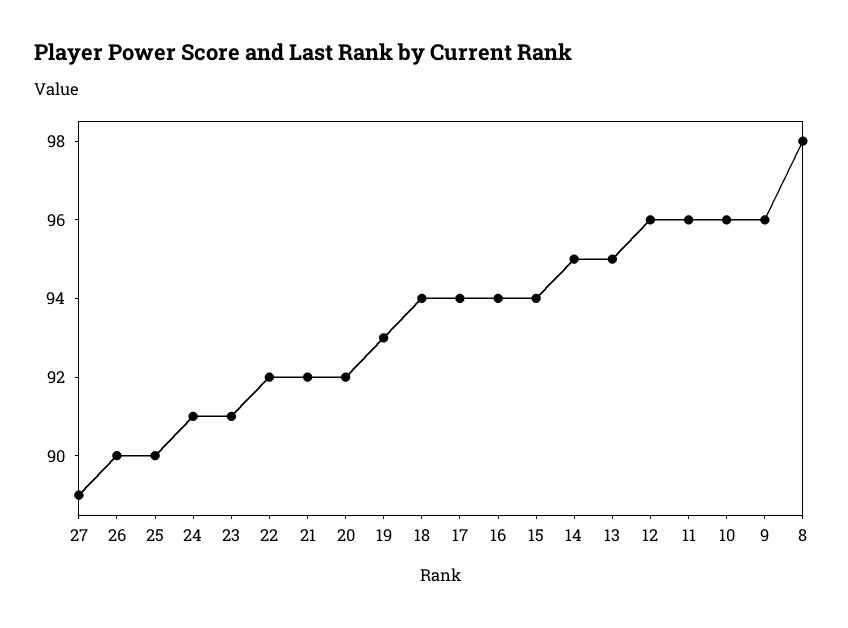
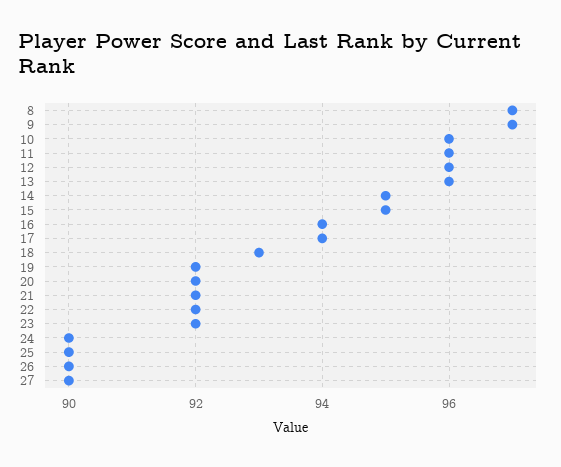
  {
-   "27": 89,
+   "27": 90,
    "26": 90,
    "25": 90,
-   "24": 91,
+   "24": 90,
-   "23": 91,
+   "23": 92,
    "22": 92,
    "21": 92,
    "20": 92,
-   "19": 93,
+   "19": 92,
-   "18": 94,
+   "18": 93,
    "17": 94,
    "16": 94,
-   "15": 94,
+   "15": 95,
    "14": 95,
-   "13": 95,
+   "13": 96,
    "12": 96,
    "11": 96,
    "10": 96,
-   "9": 96,
+   "9": 97,
-   "8": 98
+   "8": 97
  }

